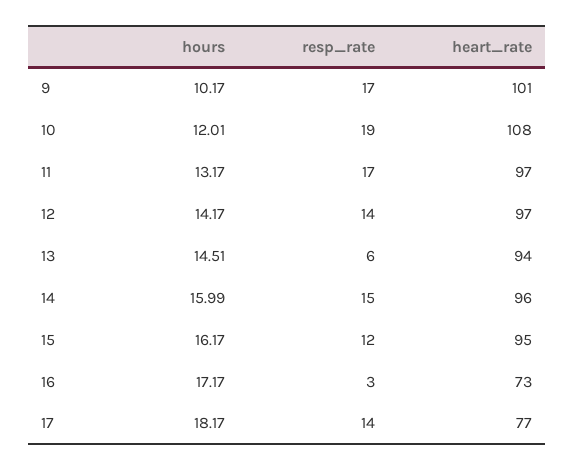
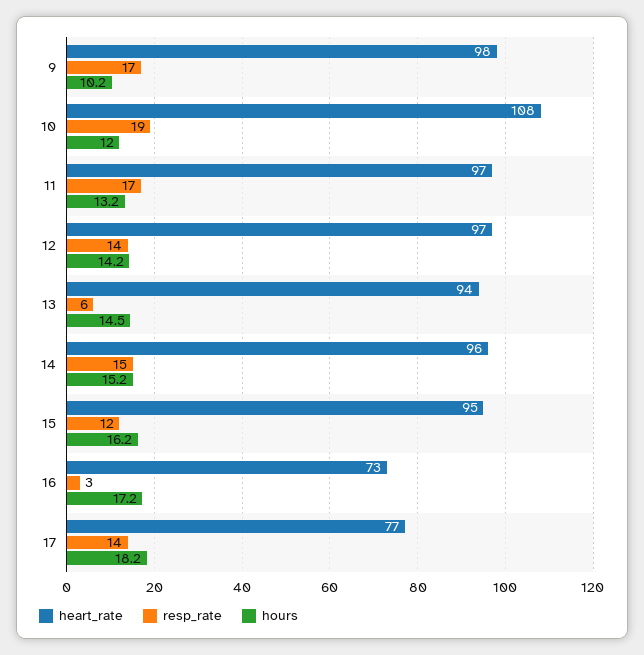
  {
    "hours": {
      "9": 10.17,
      "10": 12.01,
      "11": 13.17,
      "12": 14.17,
      "13": 14.51,
-     "14": 15.99,
+     "14": 15.2,
      "15": 16.17,
      "16": 17.17,
      "17": 18.17
    },
    "resp_rate": {
      "9": 17,
      "10": 19,
      "11": 17,
      "12": 14,
      "13": 6,
      "14": 15,
      "15": 12,
      "16": 3,
      "17": 14
    },
    "heart_rate": {
-     "9": 101,
+     "9": 98,
      "10": 108,
      "11": 97,
      "12": 97,
      "13": 94,
      "14": 96,
      "15": 95,
      "16": 73,
      "17": 77
    }
  }

